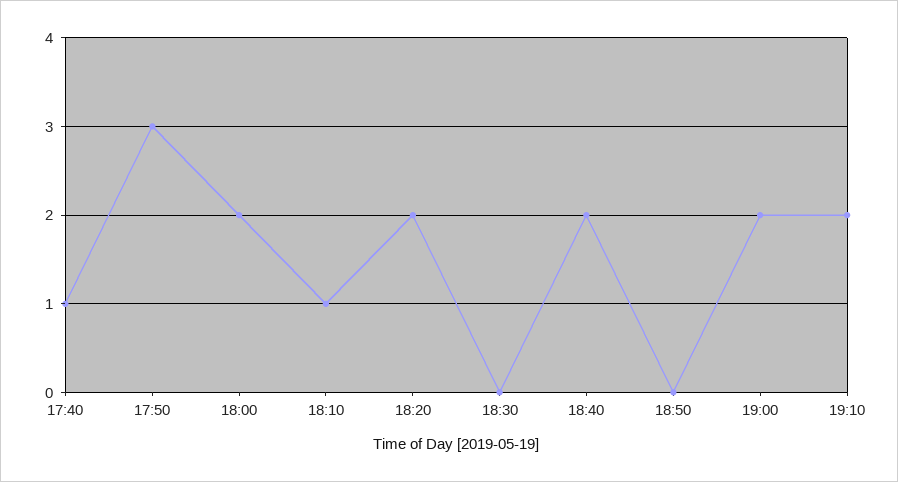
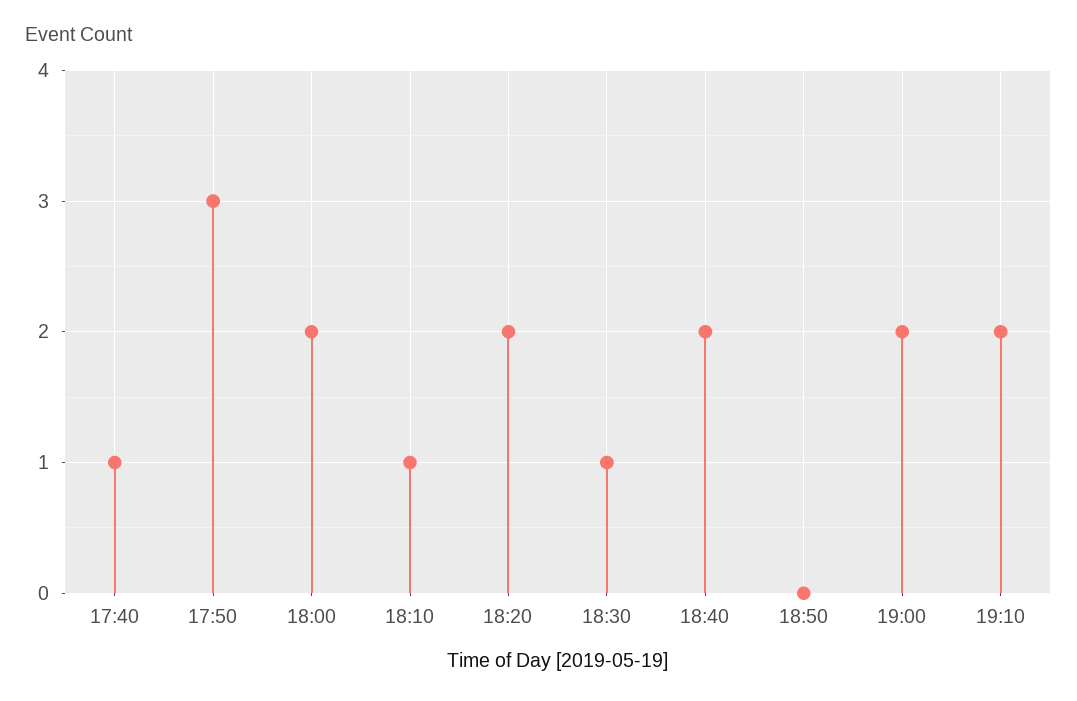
  {
    "17:40": 1,
    "17:50": 3,
    "18:00": 2,
    "18:10": 1,
    "18:20": 2,
-   "18:30": 0,
+   "18:30": 1,
    "18:40": 2,
    "18:50": 0,
    "19:00": 2,
    "19:10": 2
  }

